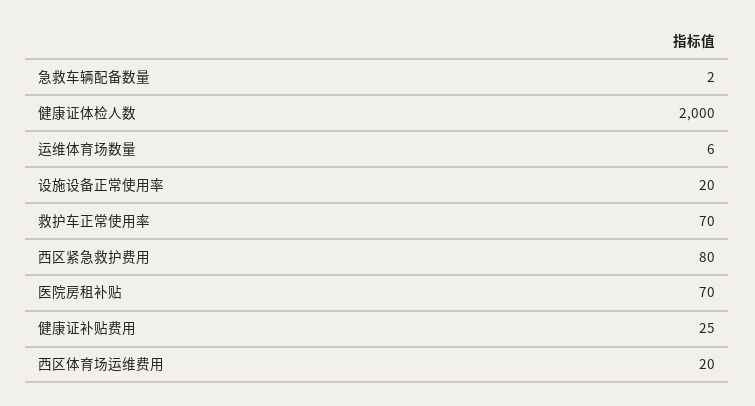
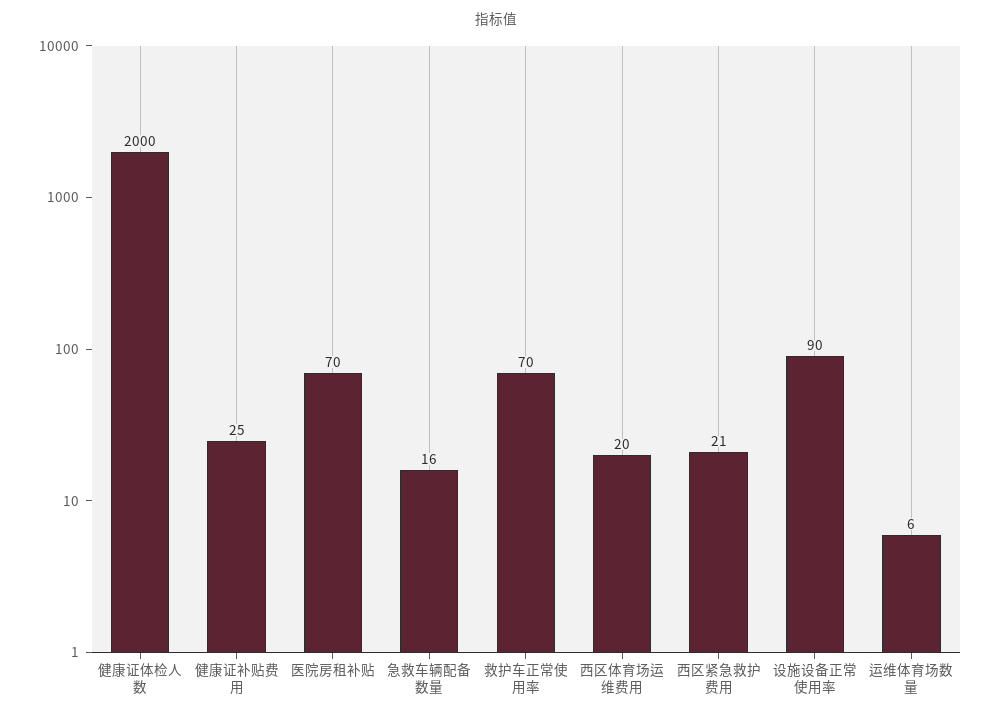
  {
-   "急救车辆配备数量": 2,
+   "急救车辆配备数量": 16,
    "健康证体检人数": 2000,
    "运维体育场数量": 6,
-   "设施设备正常使用率": 20,
+   "设施设备正常使用率": 90,
    "救护车正常使用率": 70,
-   "西区紧急救护费用": 80,
+   "西区紧急救护费用": 21,
    "医院房租补贴": 70,
    "健康证补贴费用": 25,
    "西区体育场运维费用": 20
  }

